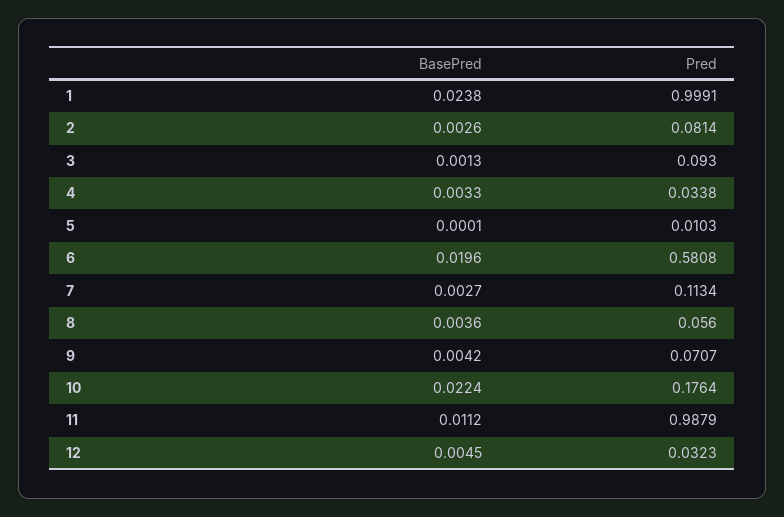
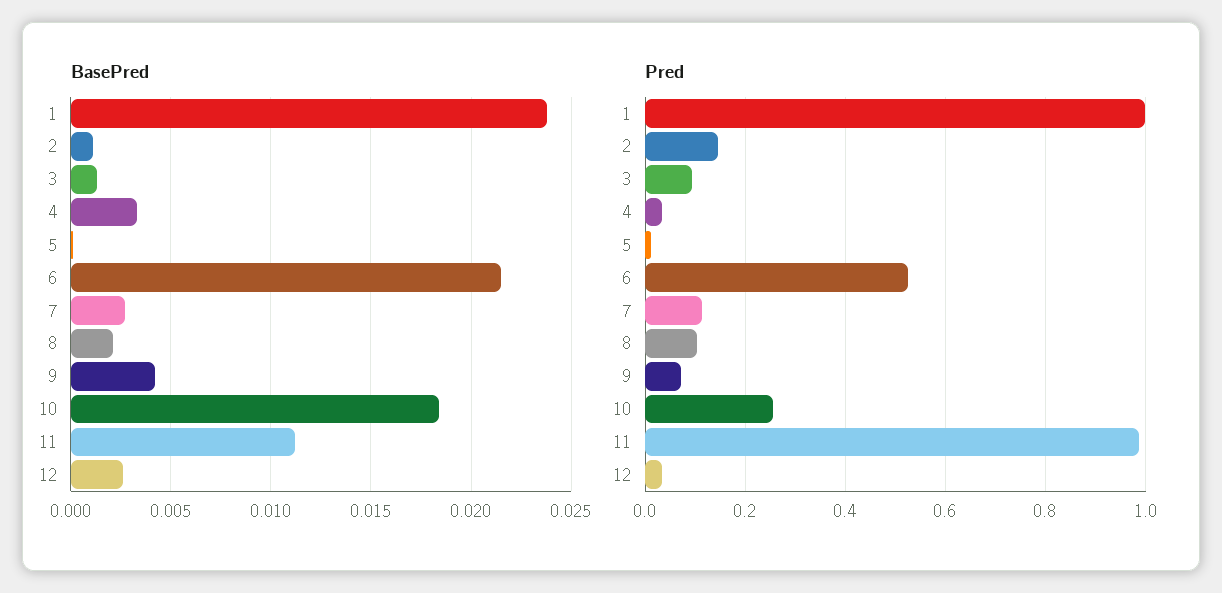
  {
    "BasePred": {
      "1": 0.0238,
-     "2": 0.0026,
+     "2": 0.001,
      "3": 0.0013,
      "4": 0.0033,
      "5": 0.0001,
-     "6": 0.0196,
+     "6": 0.0215,
      "7": 0.0027,
-     "8": 0.0036,
+     "8": 0.002,
      "9": 0.0042,
-     "10": 0.0224,
+     "10": 0.0185,
      "11": 0.0112,
-     "12": 0.0045
+     "12": 0.0025
    },
    "Pred": {
      "1": 0.9991,
-     "2": 0.0814,
+     "2": 0.14,
      "3": 0.093,
      "4": 0.0338,
      "5": 0.0103,
-     "6": 0.5808,
+     "6": 0.52,
      "7": 0.1134,
-     "8": 0.056,
+     "8": 0.1,
      "9": 0.0707,
-     "10": 0.1764,
+     "10": 0.26,
      "11": 0.9879,
      "12": 0.0323
    }
  }

